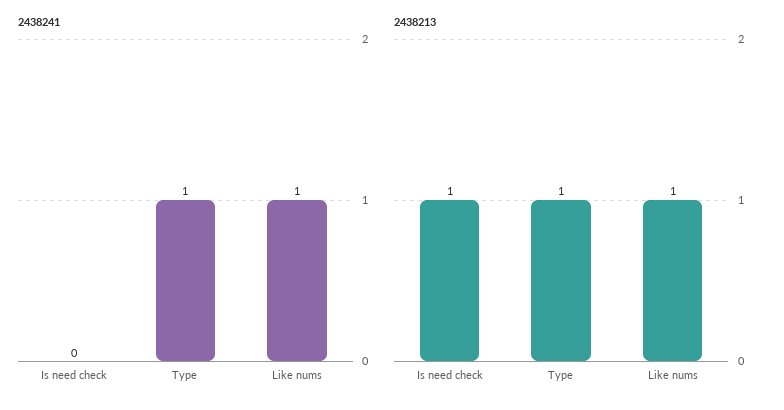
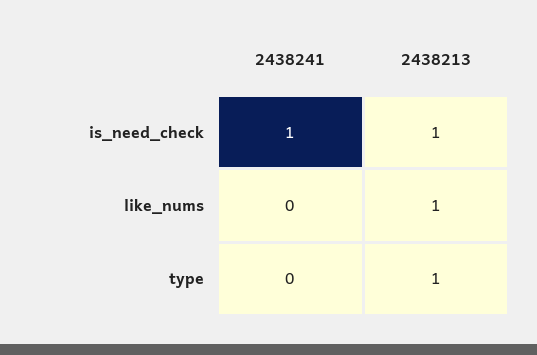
  {
    "2438241": {
-     "Is need check": 0,
+     "Is need check": 1,
-     "Type": 1,
+     "Type": 0,
-     "Like nums": 1
+     "Like nums": 0
    },
    "2438213": {
      "Is need check": 1,
      "Type": 1,
      "Like nums": 1
    }
  }

